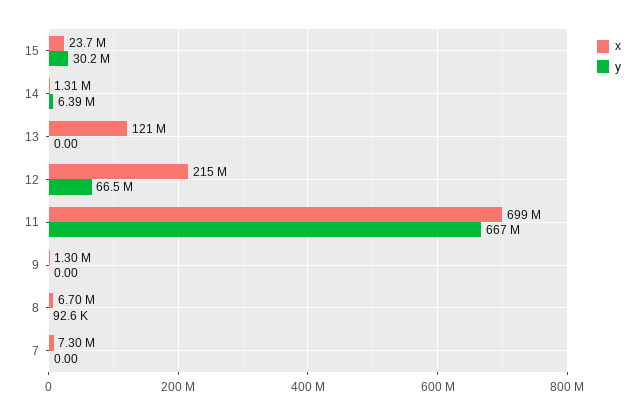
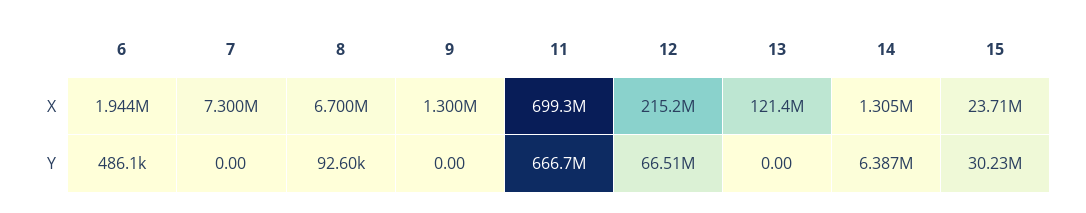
  {
    "x": {
      "15": 23710000,
      "14": 1305000,
      "13": 121400000,
      "12": 215200000,
      "11": 699300000,
      "9": 1300000,
      "8": 6700000,
-     "7": 7300000
+     "7": 7300000,
+     "6": 1944000
    },
    "y": {
      "15": 30230000,
      "14": 6387000,
      "13": 0,
      "12": 66510000,
      "11": 666700000,
      "9": 0,
      "8": 92600,
-     "7": 0
+     "7": 0,
+     "6": 486100
    }
  }

